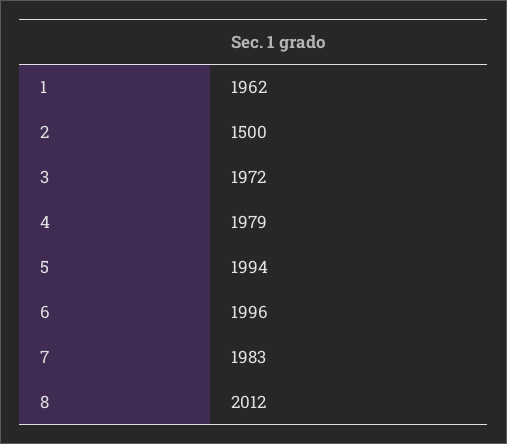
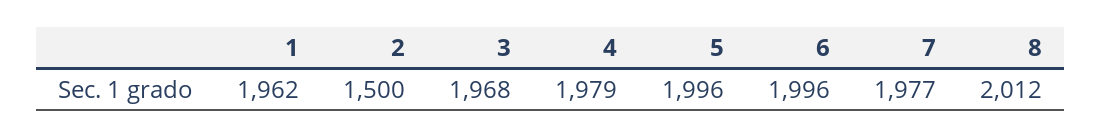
  {
    "1": 1962,
    "2": 1500,
-   "3": 1972,
+   "3": 1968,
    "4": 1979,
-   "5": 1994,
+   "5": 1996,
    "6": 1996,
-   "7": 1983,
+   "7": 1977,
    "8": 2012
  }

